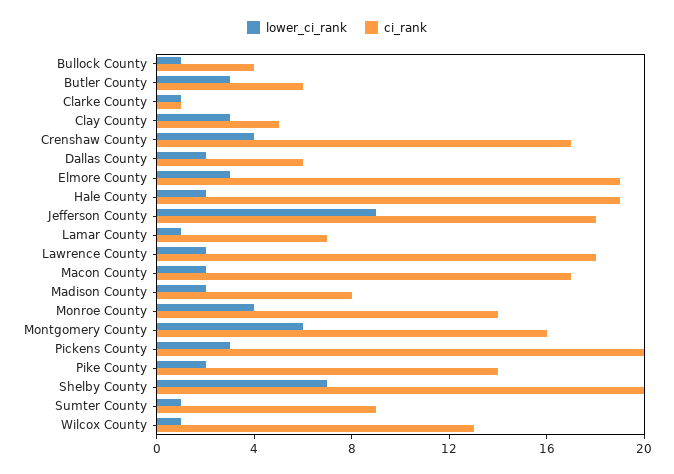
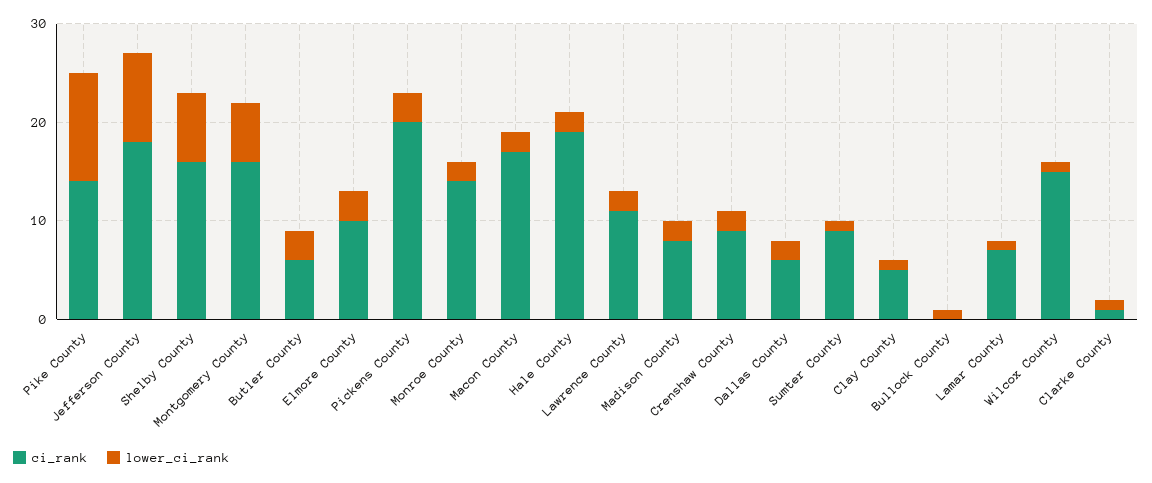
  {
    "lower_ci_rank": {
      "Bullock County": 1,
      "Butler County": 3,
      "Clarke County": 1,
-     "Clay County": 3,
+     "Clay County": 1,
-     "Crenshaw County": 4,
+     "Crenshaw County": 2,
      "Dallas County": 2,
      "Elmore County": 3,
      "Hale County": 2,
      "Jefferson County": 9,
      "Lamar County": 1,
      "Lawrence County": 2,
      "Macon County": 2,
      "Madison County": 2,
-     "Monroe County": 4,
+     "Monroe County": 2,
      "Montgomery County": 6,
      "Pickens County": 3,
-     "Pike County": 2,
+     "Pike County": 11,
      "Shelby County": 7,
      "Sumter County": 1,
      "Wilcox County": 1
    },
    "ci_rank": {
-     "Bullock County": 4,
+     "Bullock County": 0,
      "Butler County": 6,
      "Clarke County": 1,
      "Clay County": 5,
-     "Crenshaw County": 17,
+     "Crenshaw County": 9,
      "Dallas County": 6,
-     "Elmore County": 19,
+     "Elmore County": 10,
      "Hale County": 19,
      "Jefferson County": 18,
      "Lamar County": 7,
-     "Lawrence County": 18,
+     "Lawrence County": 11,
      "Macon County": 17,
      "Madison County": 8,
      "Monroe County": 14,
      "Montgomery County": 16,
      "Pickens County": 20,
      "Pike County": 14,
-     "Shelby County": 20,
+     "Shelby County": 16,
      "Sumter County": 9,
-     "Wilcox County": 13
+     "Wilcox County": 15
    }
  }

